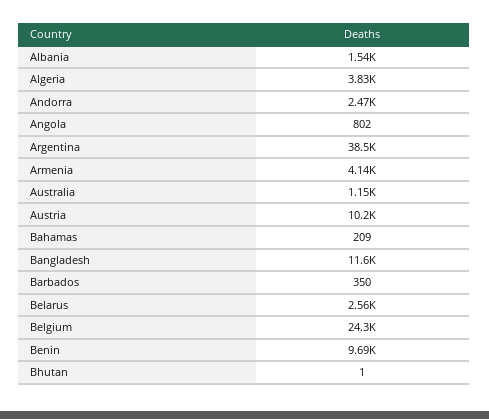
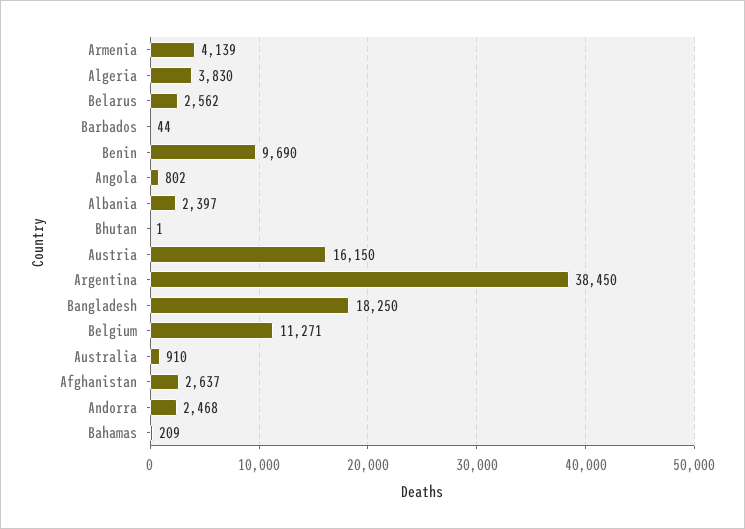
  {
-   "Albania": 1540,
+   "Albania": 2397,
    "Algeria": 3830,
    "Andorra": 2468,
    "Angola": 802,
    "Argentina": 38450,
    "Armenia": 4139,
-   "Australia": 1150,
+   "Australia": 910,
-   "Austria": 10200,
+   "Austria": 16150,
    "Bahamas": 209,
-   "Bangladesh": 11600,
+   "Bangladesh": 18250,
-   "Barbados": 350,
+   "Barbados": 44,
    "Belarus": 2562,
-   "Belgium": 24300,
+   "Belgium": 11271,
    "Benin": 9690,
-   "Bhutan": 1
+   "Bhutan": 1,
+   "Afghanistan": 2637
  }

